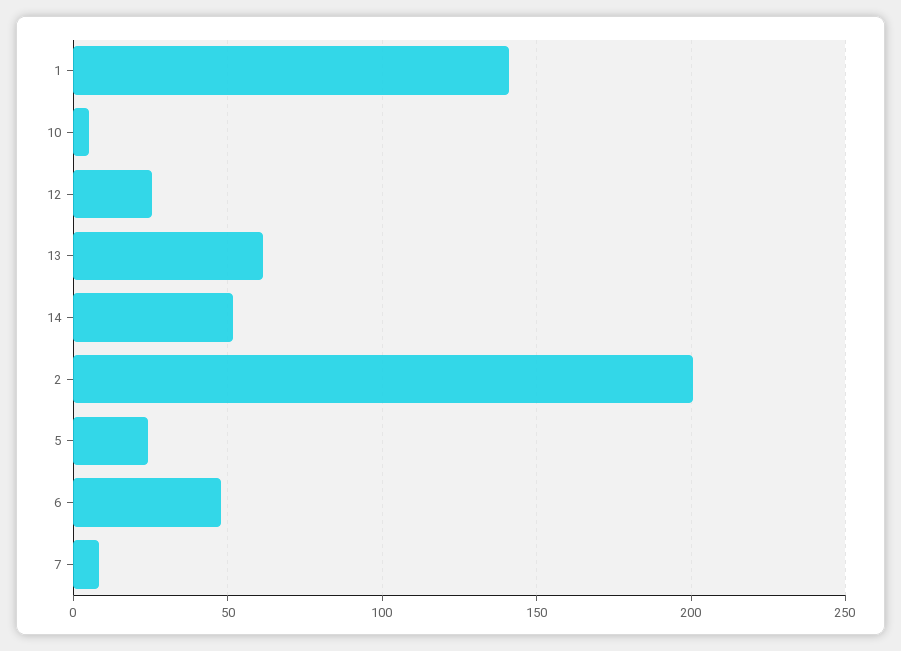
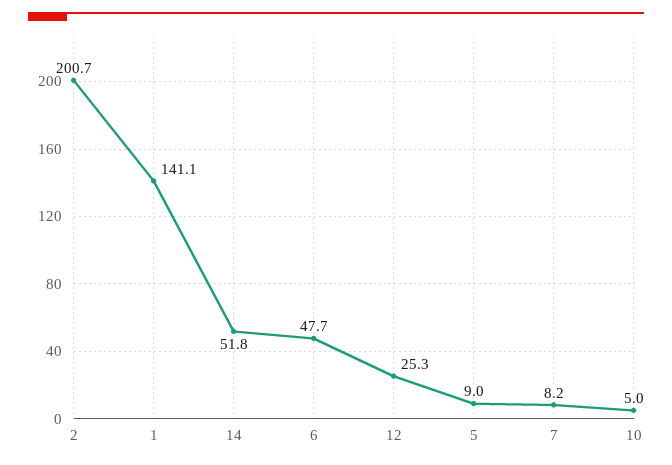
  {
    "1": 141.1,
    "10": 5,
    "12": 25.3,
-   "13": 60,
    "14": 51.8,
    "2": 200.7,
-   "5": 25,
+   "5": 9,
    "6": 47.7,
    "7": 8.2
  }

